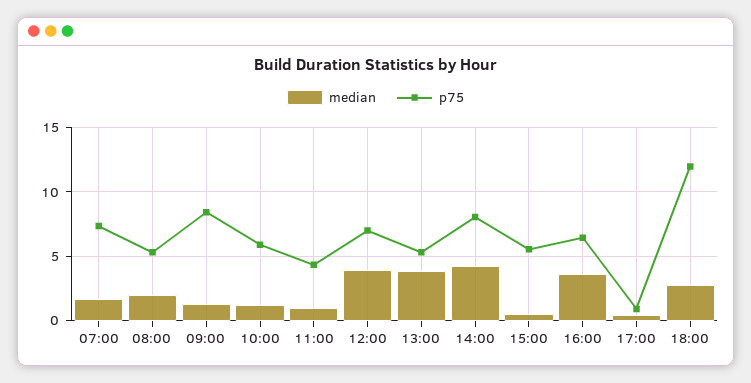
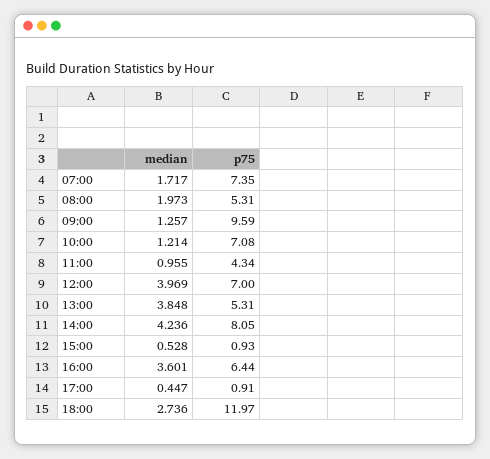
  {
    "median": {
      "07:00": 1.717,
      "08:00": 1.973,
      "09:00": 1.257,
      "10:00": 1.214,
      "11:00": 0.955,
      "12:00": 3.969,
      "13:00": 3.848,
      "14:00": 4.236,
      "15:00": 0.528,
      "16:00": 3.601,
      "17:00": 0.447,
      "18:00": 2.736
    },
    "p75": {
      "07:00": 7.35,
      "08:00": 5.31,
-     "09:00": 8.5,
+     "09:00": 9.59,
-     "10:00": 6,
+     "10:00": 7.08,
      "11:00": 4.34,
      "12:00": 7,
      "13:00": 5.31,
      "14:00": 8.05,
-     "15:00": 5.5,
+     "15:00": 0.93,
      "16:00": 6.44,
      "17:00": 0.91,
      "18:00": 11.97
    }
  }

